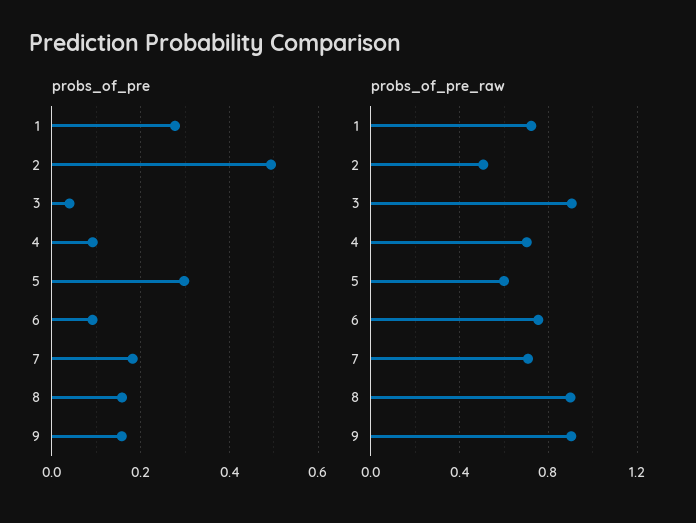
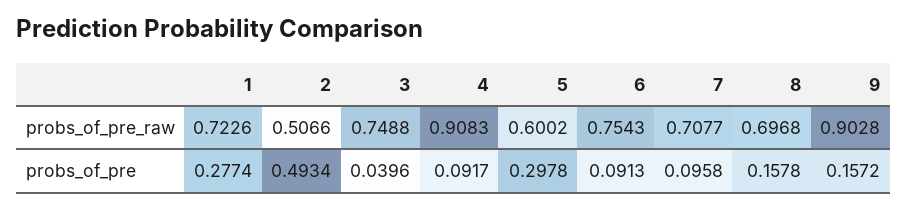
  {
    "probs_of_pre": {
      "1": 0.2774,
      "2": 0.4934,
      "3": 0.0396,
      "4": 0.0917,
      "5": 0.2978,
      "6": 0.0913,
-     "7": 0.18,
+     "7": 0.0958,
      "8": 0.1578,
      "9": 0.1572
    },
    "probs_of_pre_raw": {
      "1": 0.7226,
      "2": 0.5066,
-     "3": 0.9,
+     "3": 0.7488,
-     "4": 0.7,
+     "4": 0.9083,
      "5": 0.6002,
      "6": 0.7543,
      "7": 0.7077,
-     "8": 0.9,
+     "8": 0.6968,
      "9": 0.9028
    }
  }

